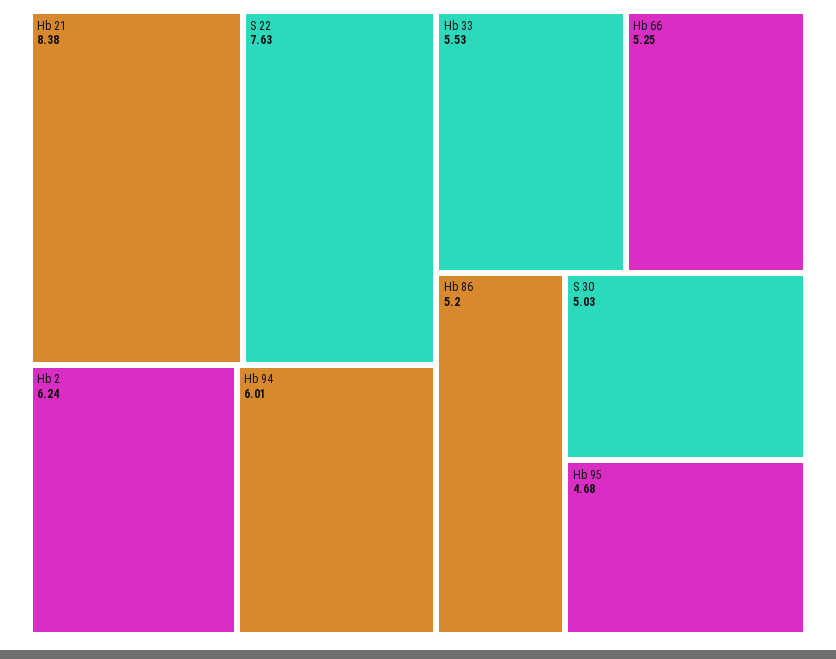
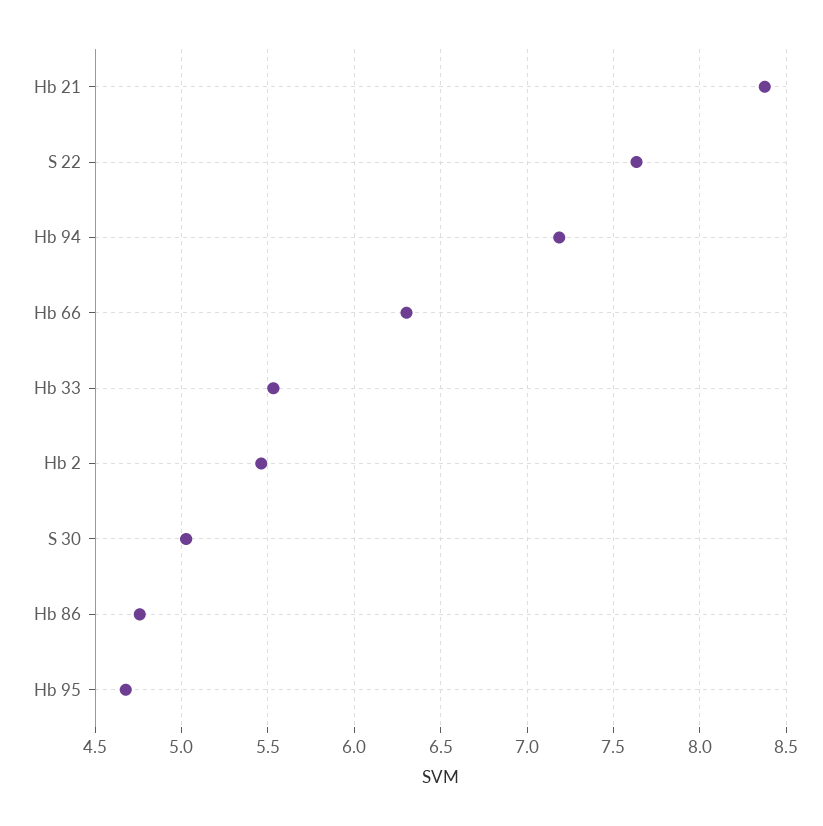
  {
    "Hb 21": 8.38,
    "S 22": 7.63,
-   "Hb 2": 6.24,
+   "Hb 2": 5.45,
-   "Hb 94": 6.01,
+   "Hb 94": 7.2,
    "Hb 33": 5.53,
-   "Hb 66": 5.25,
+   "Hb 66": 6.3,
-   "Hb 86": 5.2,
+   "Hb 86": 4.75,
    "S 30": 5.03,
    "Hb 95": 4.68
  }

